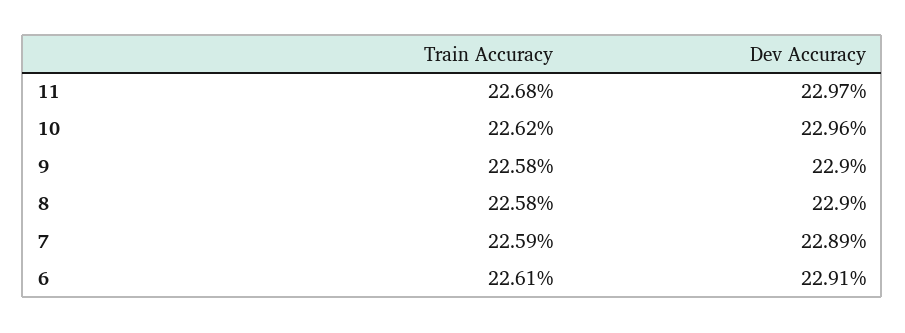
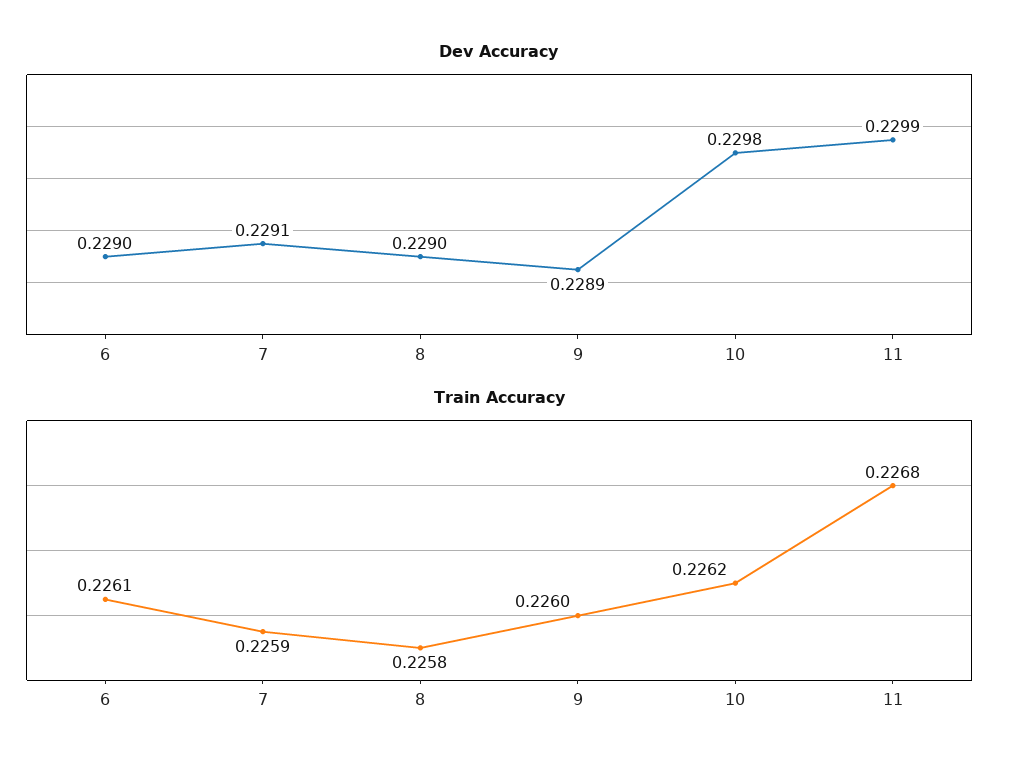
  {
    "Train Accuracy": {
      "11": 0.2268,
      "10": 0.2262,
-     "9": 0.2258,
+     "9": 0.226,
      "8": 0.2258,
      "7": 0.2259,
      "6": 0.2261
    },
    "Dev Accuracy": {
-     "11": 0.2297,
+     "11": 0.2299,
-     "10": 0.2296,
+     "10": 0.2298,
-     "9": 0.229,
+     "9": 0.2289,
      "8": 0.229,
-     "7": 0.2289,
+     "7": 0.2291,
-     "6": 0.2291
+     "6": 0.229
    }
  }

